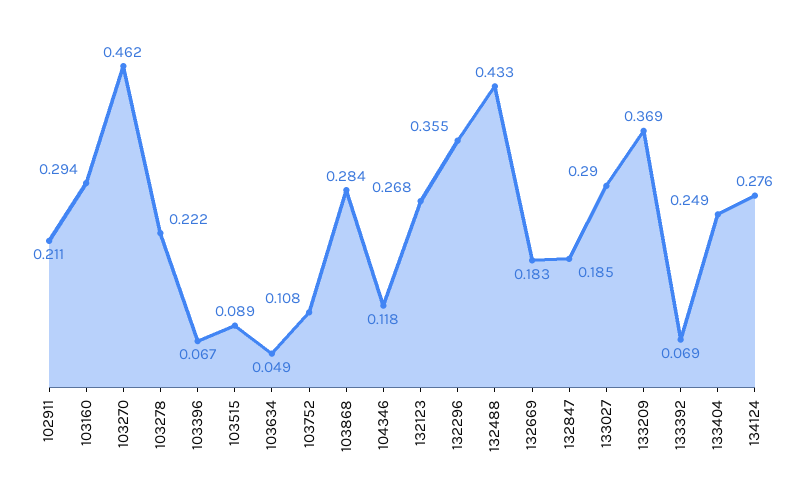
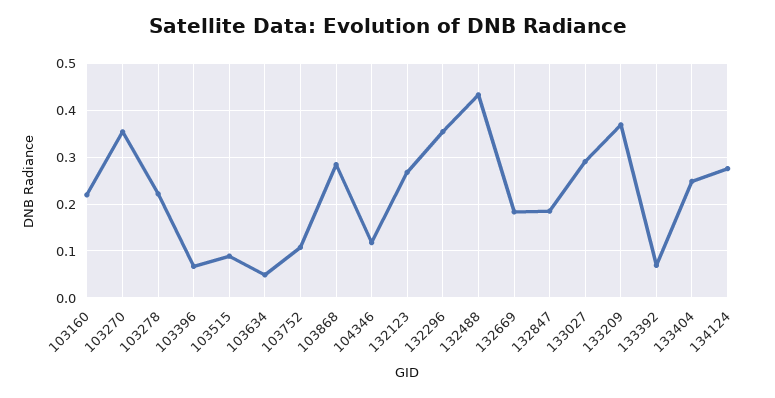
  {
-   "102911": 0.211,
-   "103160": 0.294,
+   "103160": 0.22,
-   "103270": 0.462,
+   "103270": 0.36,
    "103278": 0.222,
    "103396": 0.067,
    "103515": 0.089,
    "103634": 0.049,
    "103752": 0.108,
    "103868": 0.284,
    "104346": 0.118,
    "132123": 0.268,
    "132296": 0.355,
    "132488": 0.433,
    "132669": 0.183,
    "132847": 0.185,
    "133027": 0.29,
    "133209": 0.369,
    "133392": 0.069,
    "133404": 0.249,
    "134124": 0.276
  }

